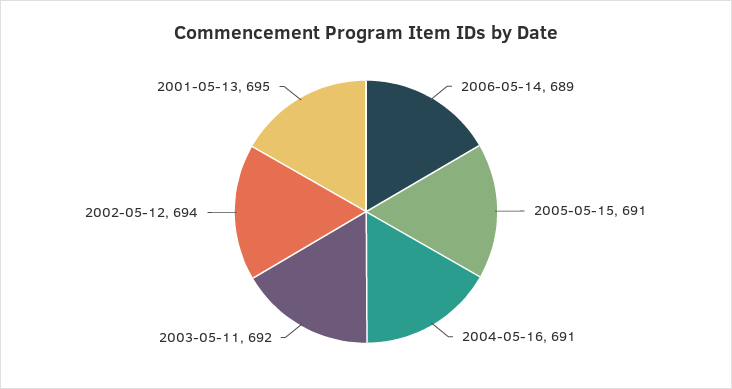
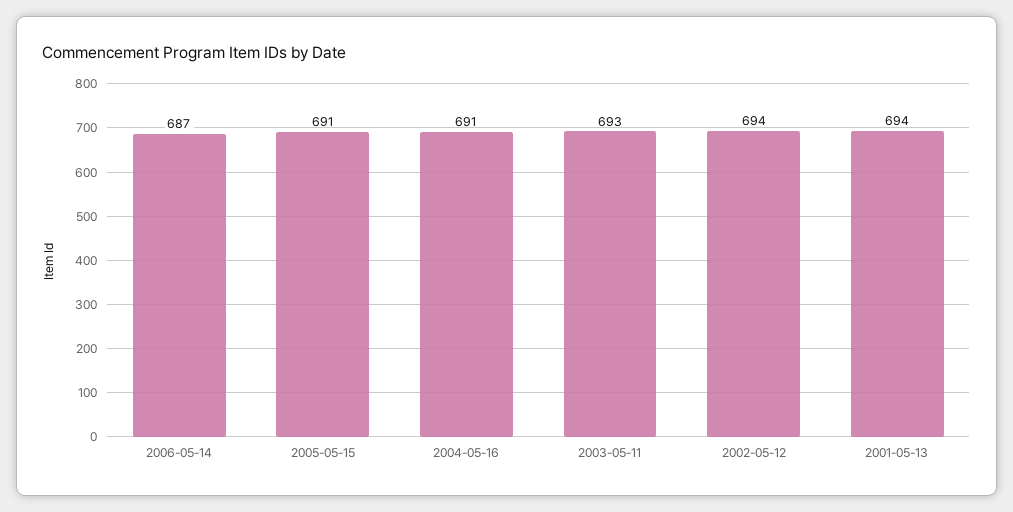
  {
-   "2006-05-14": 689,
+   "2006-05-14": 687,
    "2005-05-15": 691,
    "2004-05-16": 691,
-   "2003-05-11": 692,
+   "2003-05-11": 693,
    "2002-05-12": 694,
-   "2001-05-13": 695
+   "2001-05-13": 694
  }

